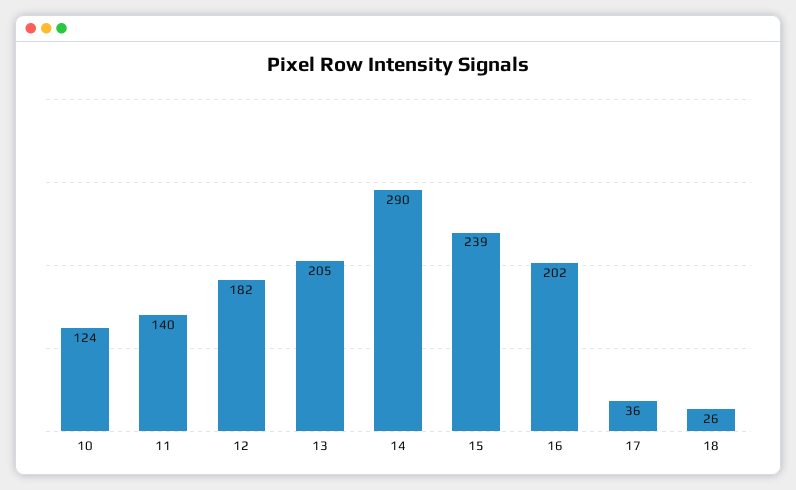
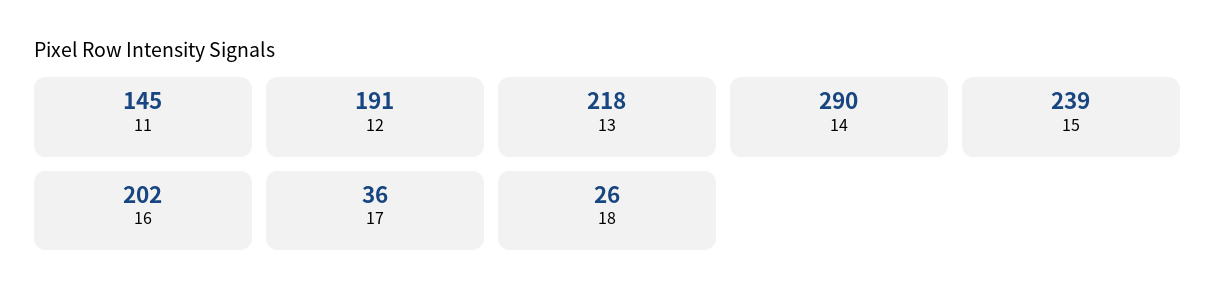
  {
-   "10": 124,
-   "11": 140,
+   "11": 145,
-   "12": 182,
+   "12": 191,
-   "13": 205,
+   "13": 218,
    "14": 290,
    "15": 239,
    "16": 202,
    "17": 36,
    "18": 26
  }

